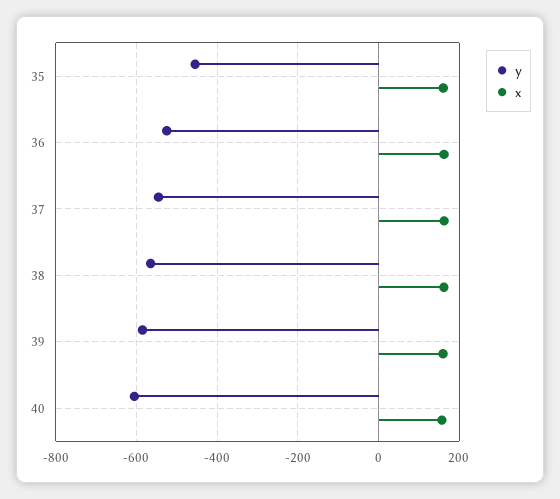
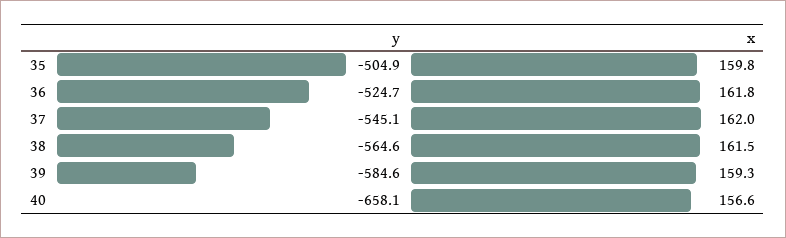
  {
    "y": {
-     "35": -460,
+     "35": -504.9,
      "36": -524.7,
      "37": -545.1,
      "38": -564.6,
      "39": -584.6,
-     "40": -600
+     "40": -658.1
    },
    "x": {
      "35": 159.8,
      "36": 161.8,
      "37": 162,
      "38": 161.5,
      "39": 159.3,
      "40": 156.6
    }
  }

